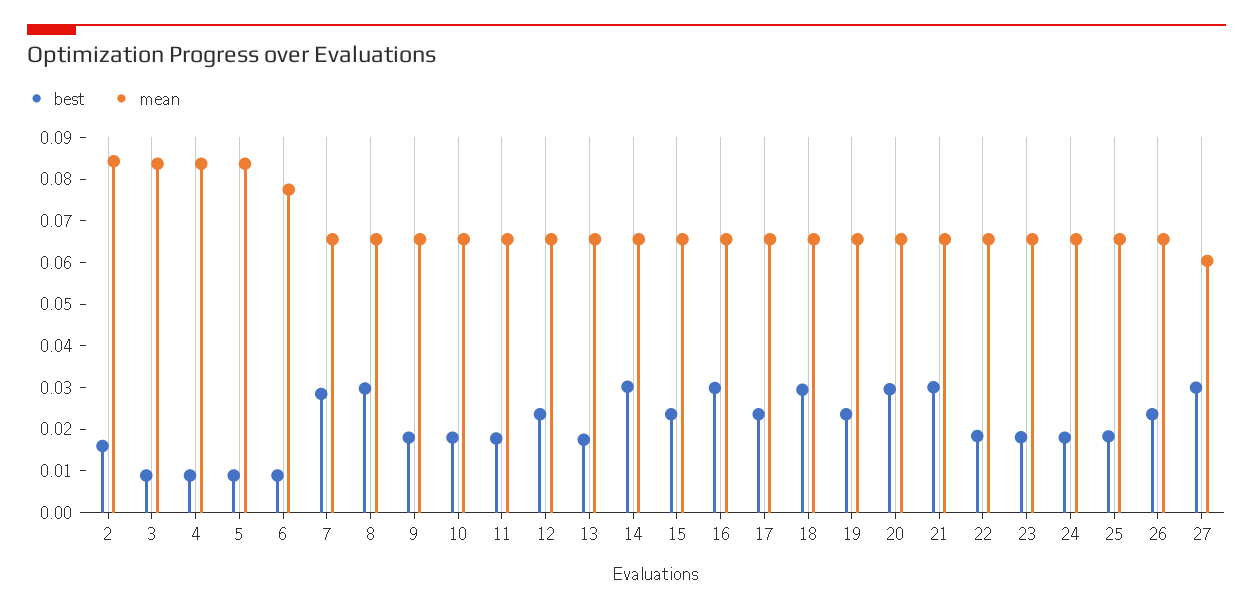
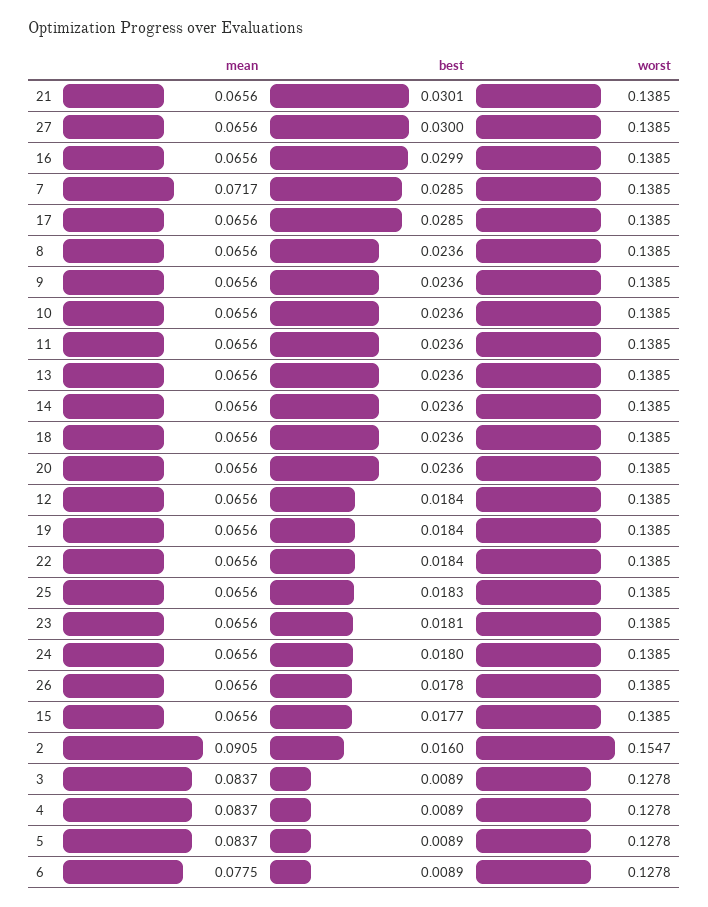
  {
    "best": {
      "2": 0.016,
      "3": 0.0089,
      "4": 0.0089,
      "5": 0.0089,
      "6": 0.0089,
      "7": 0.0285,
-     "8": 0.03,
+     "8": 0.0236,
-     "9": 0.018,
+     "9": 0.0236,
-     "10": 0.018,
+     "10": 0.0236,
-     "11": 0.018,
+     "11": 0.0236,
-     "12": 0.024,
+     "12": 0.0184,
-     "13": 0.018,
+     "13": 0.0236,
-     "14": 0.03,
+     "14": 0.0236,
-     "15": 0.024,
+     "15": 0.0177,
      "16": 0.0299,
-     "17": 0.024,
+     "17": 0.0285,
-     "18": 0.03,
+     "18": 0.0236,
-     "19": 0.024,
+     "19": 0.0184,
-     "20": 0.03,
+     "20": 0.0236,
      "21": 0.0301,
      "22": 0.0184,
      "23": 0.0181,
      "24": 0.018,
      "25": 0.0183,
-     "26": 0.024,
+     "26": 0.0178,
      "27": 0.03
    },
    "mean": {
-     "2": 0.084,
+     "2": 0.0905,
      "3": 0.0837,
      "4": 0.0837,
      "5": 0.0837,
      "6": 0.0775,
-     "7": 0.066,
+     "7": 0.0717,
      "8": 0.0656,
      "9": 0.0656,
      "10": 0.0656,
      "11": 0.0656,
      "12": 0.0656,
      "13": 0.0656,
      "14": 0.0656,
      "15": 0.0656,
      "16": 0.0656,
      "17": 0.0656,
      "18": 0.0656,
      "19": 0.0656,
      "20": 0.0656,
      "21": 0.0656,
      "22": 0.0656,
      "23": 0.0656,
      "24": 0.0656,
      "25": 0.0656,
      "26": 0.0656,
-     "27": 0.06
+     "27": 0.0656
-   }
+   },
+   "worst": {
+     "21": 0.1385,
+     "27": 0.1385,
+     "16": 0.1385,
+     "7": 0.1385,
+     "17": 0.1385,
+     "8": 0.1385,
+     "9": 0.1385,
+     "10": 0.1385,
+     "11": 0.1385,
+     "13": 0.1385,
+     "14": 0.1385,
+     "18": 0.1385,
+     "20": 0.1385,
+     "12": 0.1385,
+     "19": 0.1385,
+     "22": 0.1385,
+     "25": 0.1385,
+     "23": 0.1385,
+     "24": 0.1385,
+     "26": 0.1385,
+     "15": 0.1385,
+     "2": 0.1547,
+     "3": 0.1278,
+     "4": 0.1278,
+     "5": 0.1278,
+     "6": 0.1278
+   }
  }

